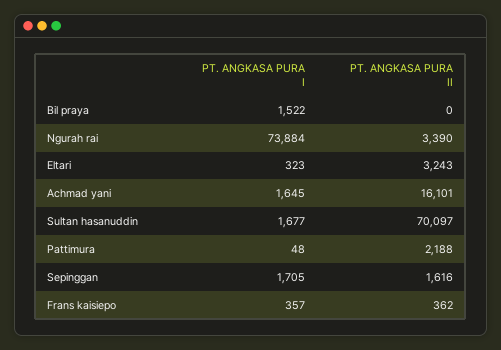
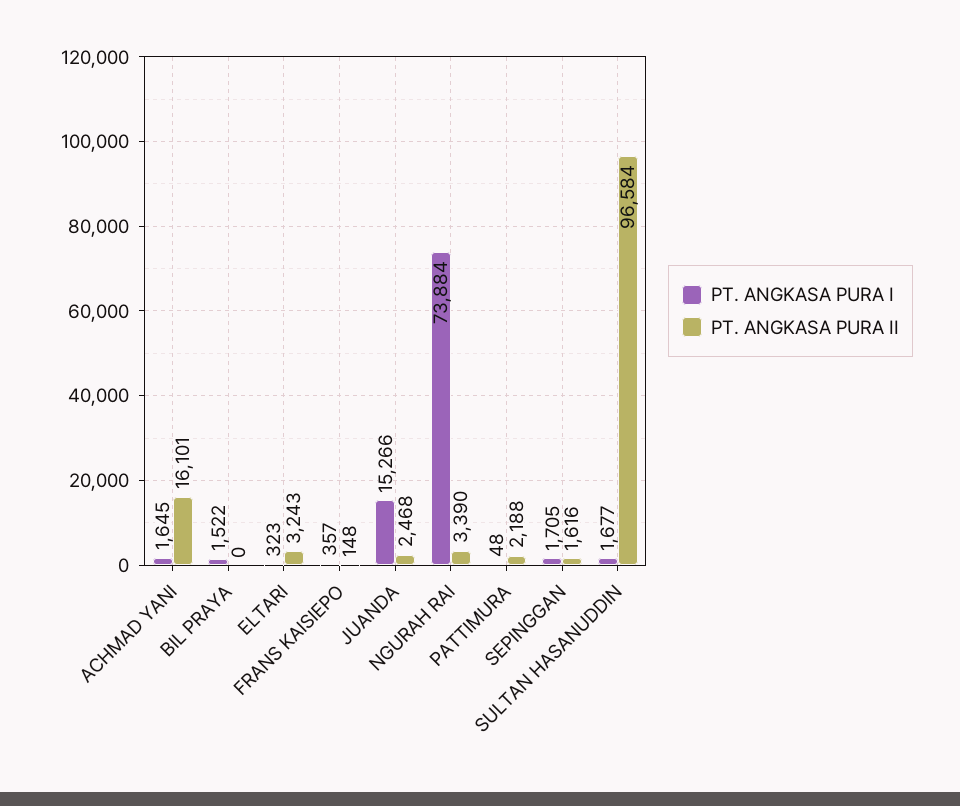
  {
    "PT. ANGKASA PURA I": {
      "Bil praya": 1522,
      "Ngurah rai": 73884,
      "Eltari": 323,
      "Achmad yani": 1645,
      "Sultan hasanuddin": 1677,
      "Pattimura": 48,
      "Sepinggan": 1705,
-     "Frans kaisiepo": 357
+     "Frans kaisiepo": 357,
+     "JUANDA": 15266
    },
    "PT. ANGKASA PURA II": {
      "Bil praya": 0,
      "Ngurah rai": 3390,
      "Eltari": 3243,
      "Achmad yani": 16101,
-     "Sultan hasanuddin": 70097,
+     "Sultan hasanuddin": 96584,
      "Pattimura": 2188,
      "Sepinggan": 1616,
-     "Frans kaisiepo": 362
+     "Frans kaisiepo": 148,
+     "JUANDA": 2468
    }
  }

